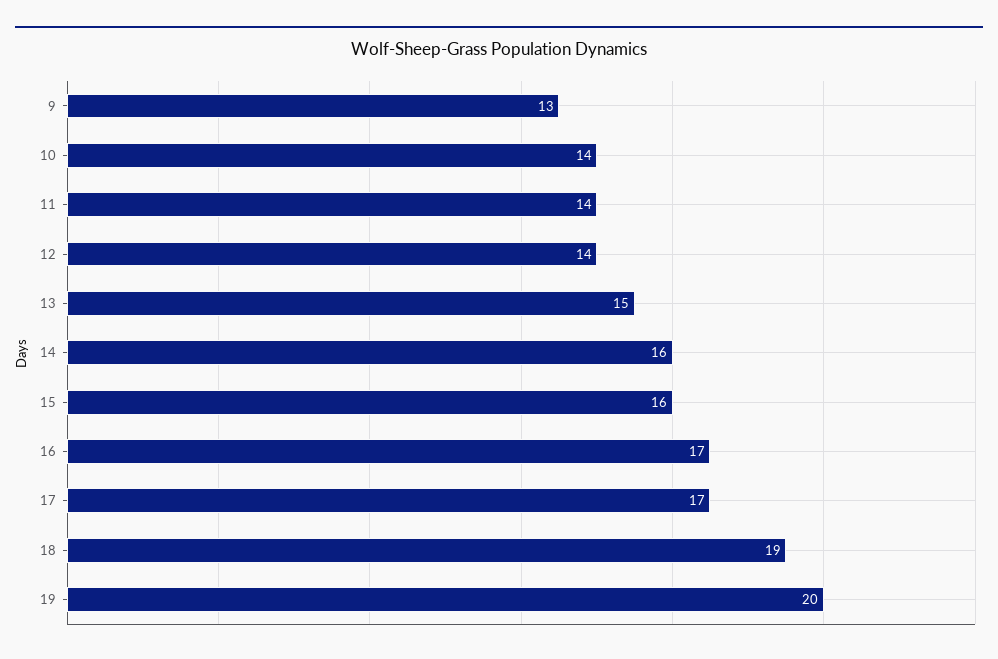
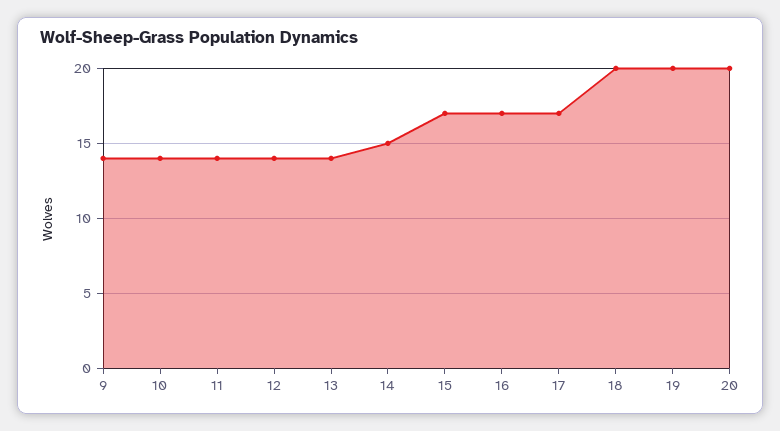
  {
-   "9": 13,
+   "9": 14,
    "10": 14,
    "11": 14,
    "12": 14,
-   "13": 15,
+   "13": 14,
-   "14": 16,
+   "14": 15,
-   "15": 16,
+   "15": 17,
    "16": 17,
    "17": 17,
-   "18": 19,
+   "18": 20,
-   "19": 20
+   "19": 20,
+   "20": 20
  }

